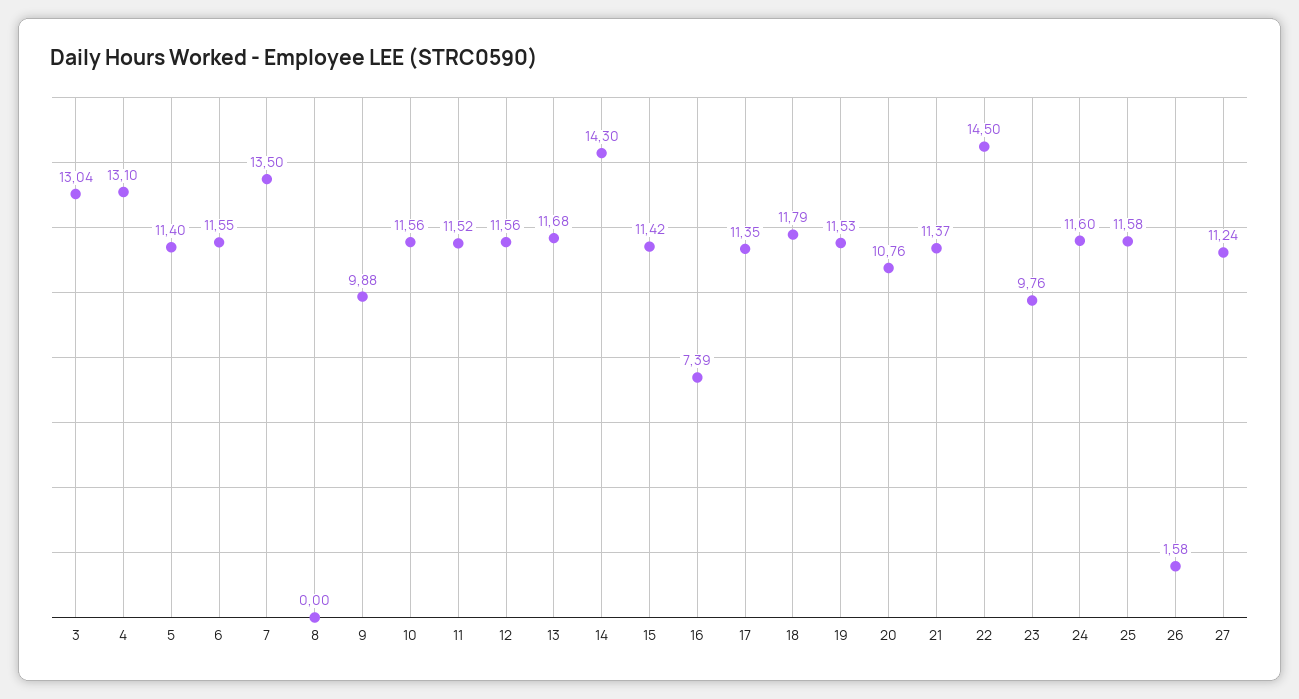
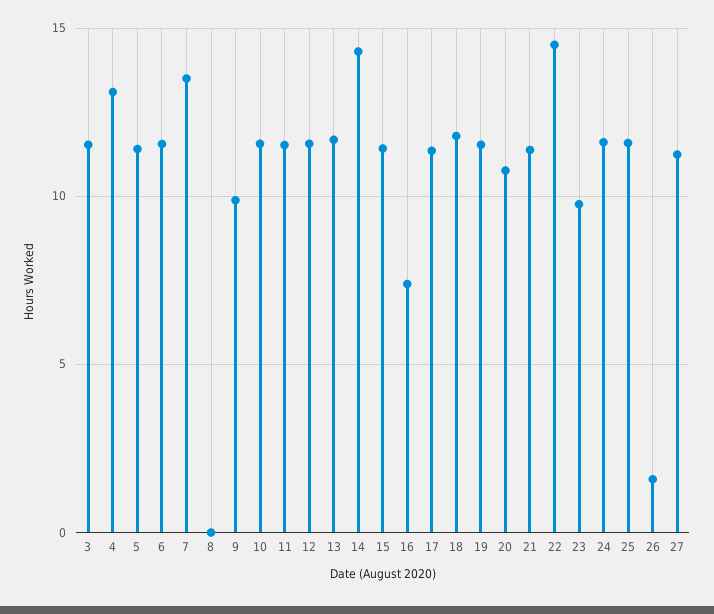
  {
-   "3": 13.04,
+   "3": 11.5,
    "4": 13.1,
    "5": 11.4,
    "6": 11.55,
    "7": 13.5,
    "8": 0,
    "9": 9.88,
    "10": 11.56,
    "11": 11.52,
    "12": 11.56,
    "13": 11.68,
    "14": 14.3,
    "15": 11.42,
    "16": 7.39,
    "17": 11.35,
    "18": 11.79,
    "19": 11.53,
    "20": 10.76,
    "21": 11.37,
    "22": 14.5,
    "23": 9.76,
    "24": 11.6,
    "25": 11.58,
    "26": 1.58,
    "27": 11.24
  }

